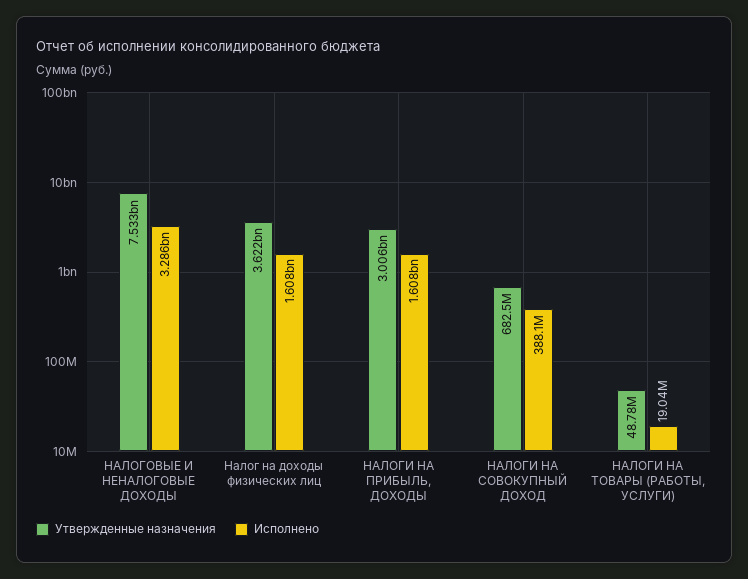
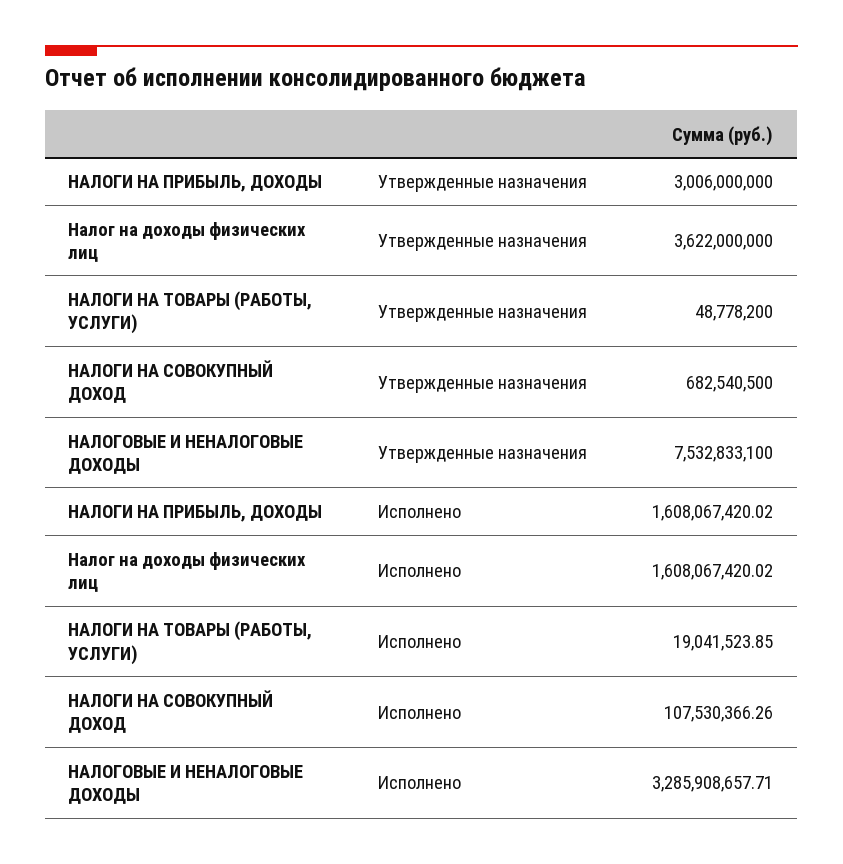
  {
    "Утвержденные назначения": {
      "НАЛОГОВЫЕ И НЕНАЛОГОВЫЕ ДОХОДЫ": 7532833100,
      "Налог на доходы физических лиц": 3622000000,
      "НАЛОГИ НА ПРИБЫЛЬ, ДОХОДЫ": 3006000000,
      "НАЛОГИ НА СОВОКУПНЫЙ ДОХОД": 682540500,
      "НАЛОГИ НА ТОВАРЫ (РАБОТЫ, УСЛУГИ)": 48778200
    },
    "Исполнено": {
      "НАЛОГОВЫЕ И НЕНАЛОГОВЫЕ ДОХОДЫ": 3285908657.71,
      "Налог на доходы физических лиц": 1608067420.02,
      "НАЛОГИ НА ПРИБЫЛЬ, ДОХОДЫ": 1608067420.02,
-     "НАЛОГИ НА СОВОКУПНЫЙ ДОХОД": 388100000,
+     "НАЛОГИ НА СОВОКУПНЫЙ ДОХОД": 107530366.26,
      "НАЛОГИ НА ТОВАРЫ (РАБОТЫ, УСЛУГИ)": 19041523.85
    }
  }

